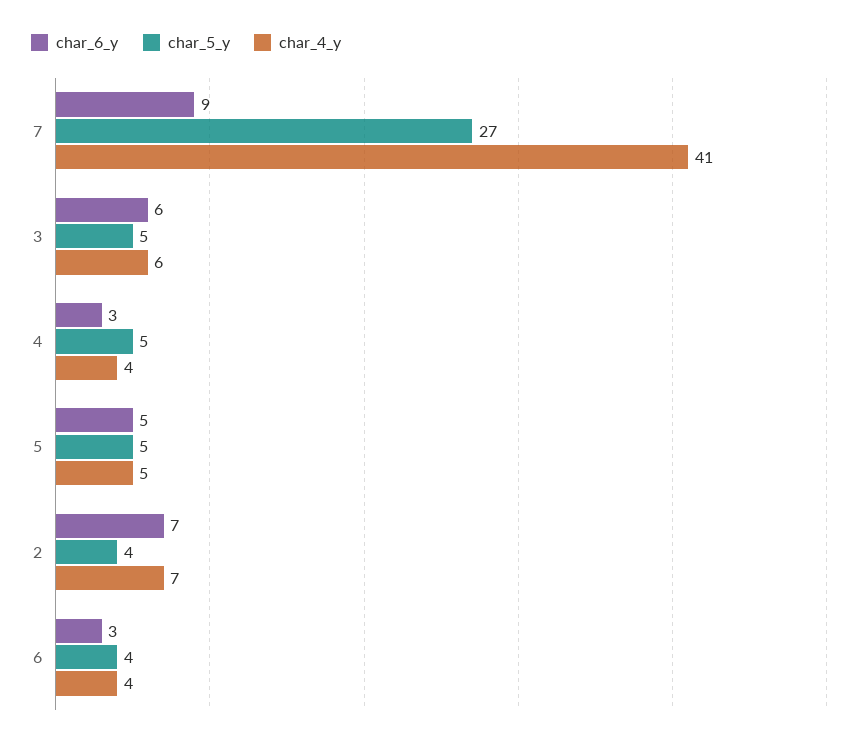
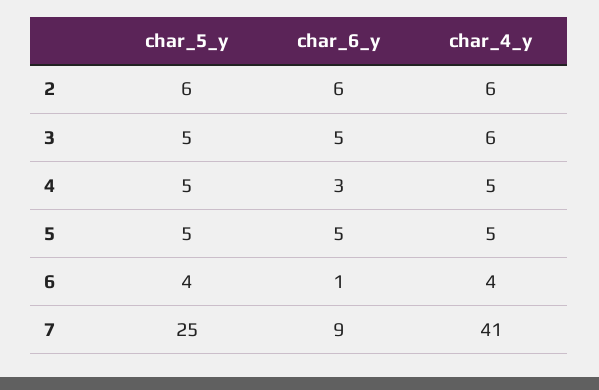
  {
    "char_6_y": {
      "7": 9,
-     "3": 6,
+     "3": 5,
      "4": 3,
      "5": 5,
-     "2": 7,
+     "2": 6,
-     "6": 3
+     "6": 1
    },
    "char_5_y": {
-     "7": 27,
+     "7": 25,
      "3": 5,
      "4": 5,
      "5": 5,
-     "2": 4,
+     "2": 6,
      "6": 4
    },
    "char_4_y": {
      "7": 41,
      "3": 6,
-     "4": 4,
+     "4": 5,
      "5": 5,
-     "2": 7,
+     "2": 6,
      "6": 4
    }
  }

